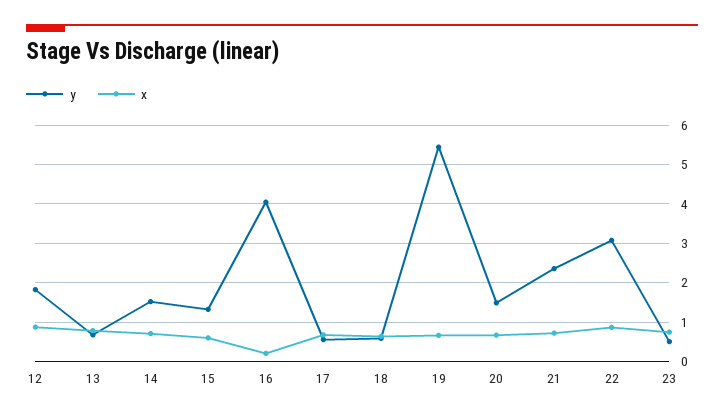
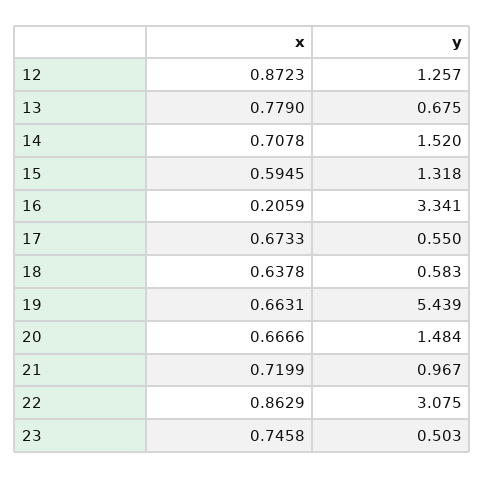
  {
    "y": {
-     "12": 1.8,
+     "12": 1.257,
      "13": 0.675,
      "14": 1.52,
      "15": 1.318,
-     "16": 4,
+     "16": 3.341,
      "17": 0.55,
      "18": 0.583,
      "19": 5.439,
      "20": 1.484,
-     "21": 2.4,
+     "21": 0.967,
      "22": 3.075,
      "23": 0.503
    },
    "x": {
      "12": 0.8723,
      "13": 0.779,
      "14": 0.7078,
      "15": 0.5945,
      "16": 0.2059,
      "17": 0.6733,
      "18": 0.6378,
      "19": 0.6631,
      "20": 0.6666,
      "21": 0.7199,
      "22": 0.8629,
      "23": 0.7458
    }
  }

